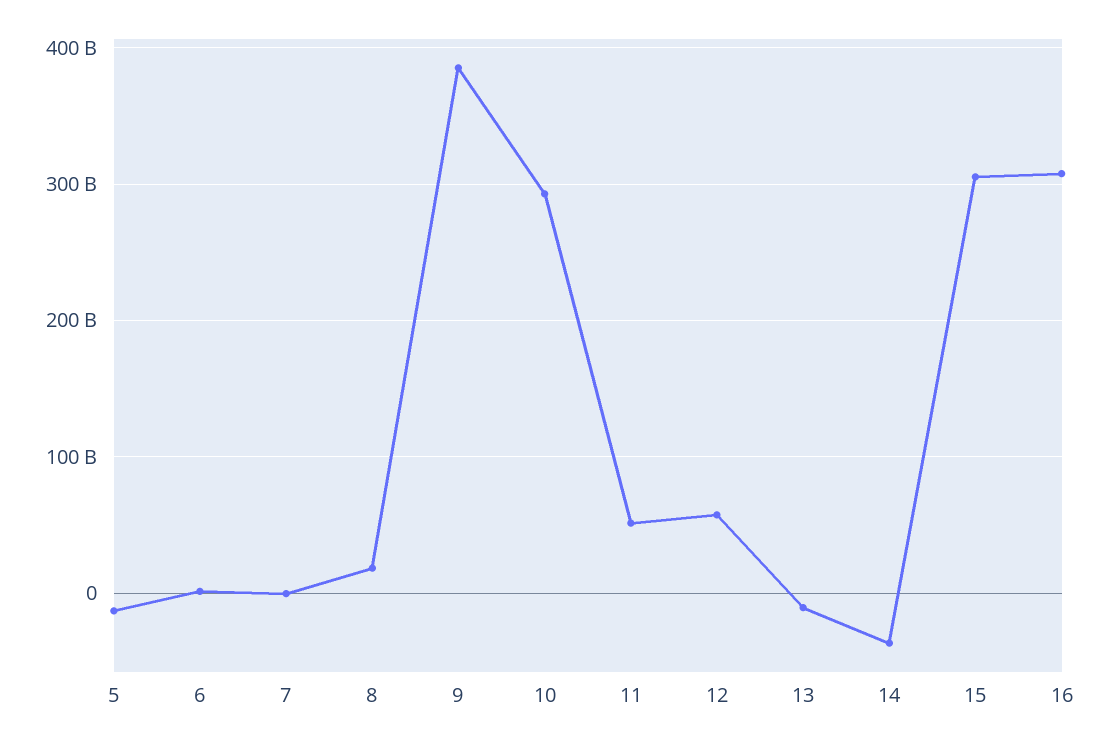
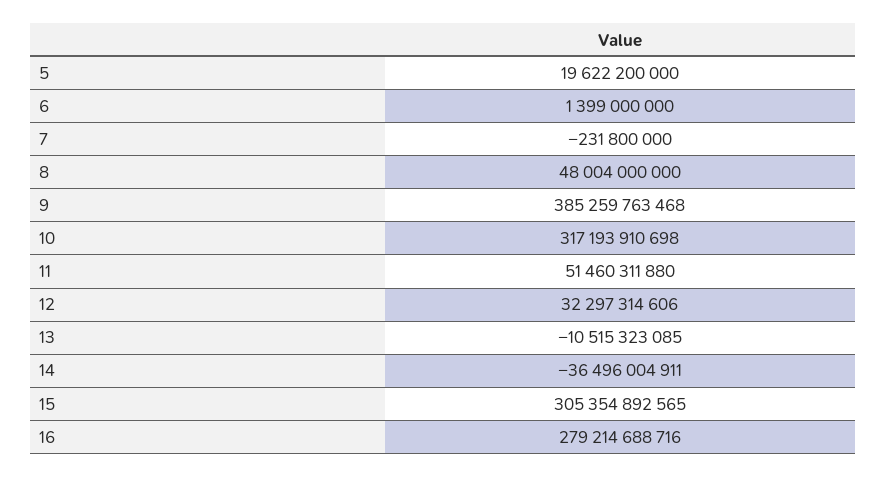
  {
-   "5": -10000000000,
+   "5": 19622200000,
    "6": 1399000000,
    "7": -231800000,
-   "8": 20000000000,
+   "8": 48004000000,
    "9": 385259763468,
-   "10": 290000000000,
+   "10": 317193910698,
    "11": 51460311880,
-   "12": 60000000000,
+   "12": 32297314606,
    "13": -10515323085,
    "14": -36496004911,
    "15": 305354892565,
-   "16": 310000000000
+   "16": 279214688716
  }

